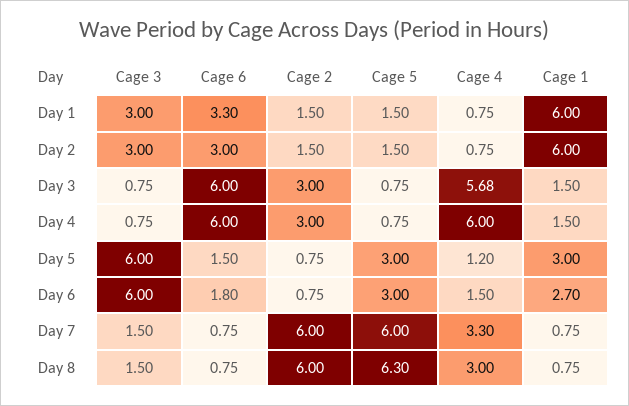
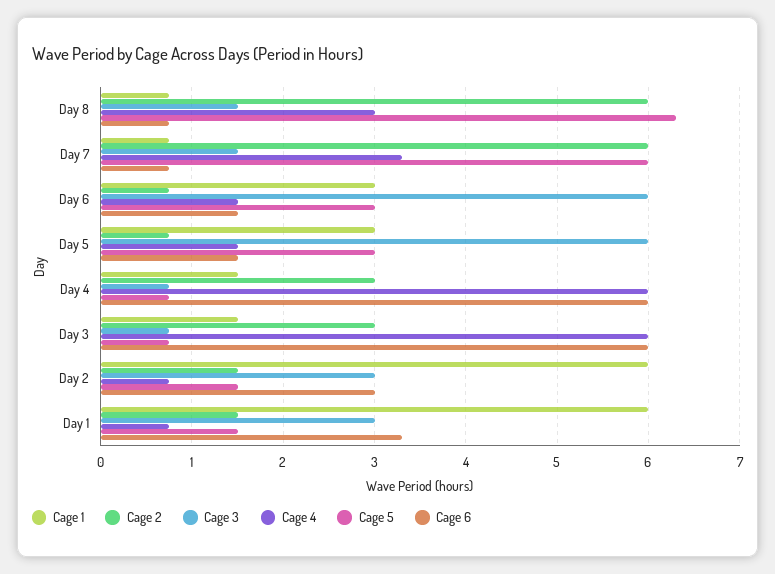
  {
    "Cage 3": {
      "Day 1": 3,
      "Day 2": 3,
      "Day 3": 0.75,
      "Day 4": 0.75,
      "Day 5": 6,
      "Day 6": 6,
      "Day 7": 1.5,
      "Day 8": 1.5
    },
    "Cage 6": {
      "Day 1": 3.3,
      "Day 2": 3,
      "Day 3": 6,
      "Day 4": 6,
      "Day 5": 1.5,
-     "Day 6": 1.8,
+     "Day 6": 1.5,
      "Day 7": 0.75,
      "Day 8": 0.75
    },
    "Cage 2": {
      "Day 1": 1.5,
      "Day 2": 1.5,
      "Day 3": 3,
      "Day 4": 3,
      "Day 5": 0.75,
      "Day 6": 0.75,
      "Day 7": 6,
      "Day 8": 6
    },
    "Cage 5": {
      "Day 1": 1.5,
      "Day 2": 1.5,
      "Day 3": 0.75,
      "Day 4": 0.75,
      "Day 5": 3,
      "Day 6": 3,
      "Day 7": 6,
      "Day 8": 6.3
    },
    "Cage 4": {
      "Day 1": 0.75,
      "Day 2": 0.75,
-     "Day 3": 5.68,
+     "Day 3": 6,
      "Day 4": 6,
-     "Day 5": 1.2,
+     "Day 5": 1.5,
      "Day 6": 1.5,
      "Day 7": 3.3,
      "Day 8": 3
    },
    "Cage 1": {
      "Day 1": 6,
      "Day 2": 6,
      "Day 3": 1.5,
      "Day 4": 1.5,
      "Day 5": 3,
-     "Day 6": 2.7,
+     "Day 6": 3,
      "Day 7": 0.75,
      "Day 8": 0.75
    }
  }

